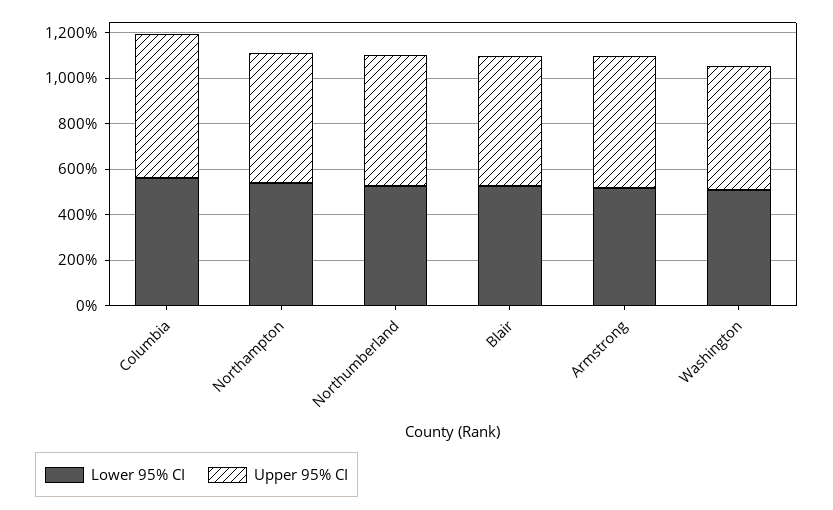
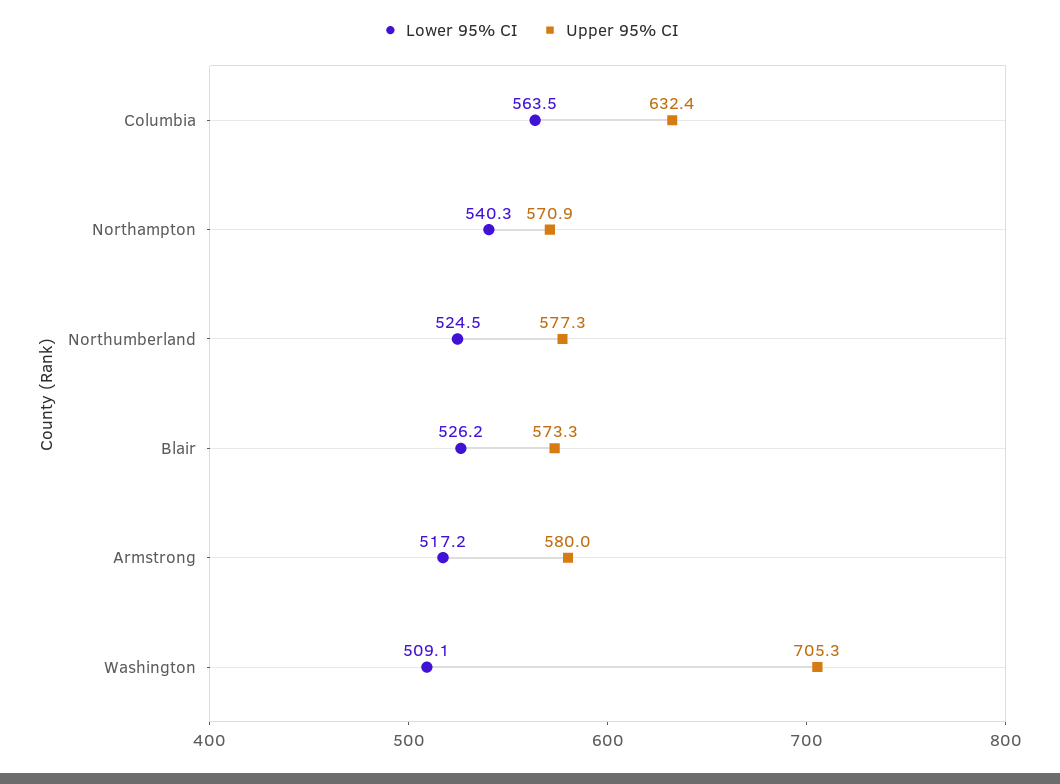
  {
    "Lower 95% CI": {
      "Columbia": 563.5,
      "Northampton": 540.3,
      "Northumberland": 524.5,
      "Blair": 526.2,
      "Armstrong": 517.2,
      "Washington": 509.1
    },
    "Upper 95% CI": {
      "Columbia": 632.4,
      "Northampton": 570.9,
      "Northumberland": 577.3,
      "Blair": 573.3,
      "Armstrong": 580,
-     "Washington": 550
+     "Washington": 705.3
    }
  }

